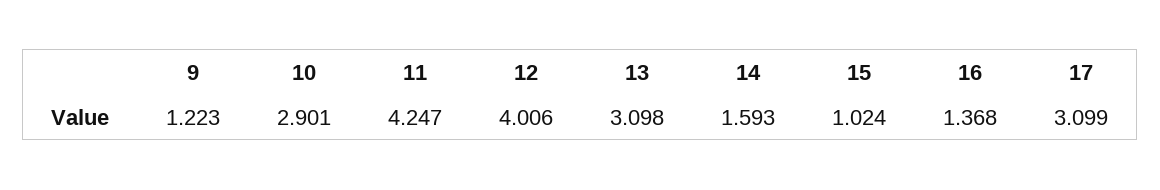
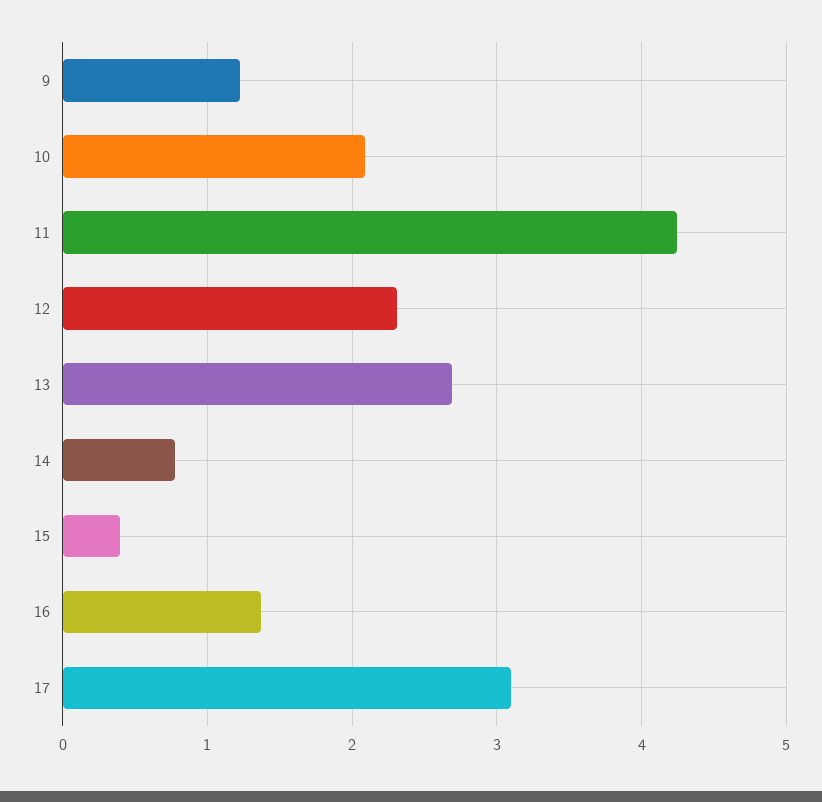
  {
    "9": 1.223,
-   "10": 2.901,
+   "10": 2.1,
    "11": 4.247,
-   "12": 4.006,
+   "12": 2.3,
-   "13": 3.098,
+   "13": 2.7,
-   "14": 1.593,
+   "14": 0.8,
-   "15": 1.024,
+   "15": 0.4,
    "16": 1.368,
    "17": 3.099
  }

